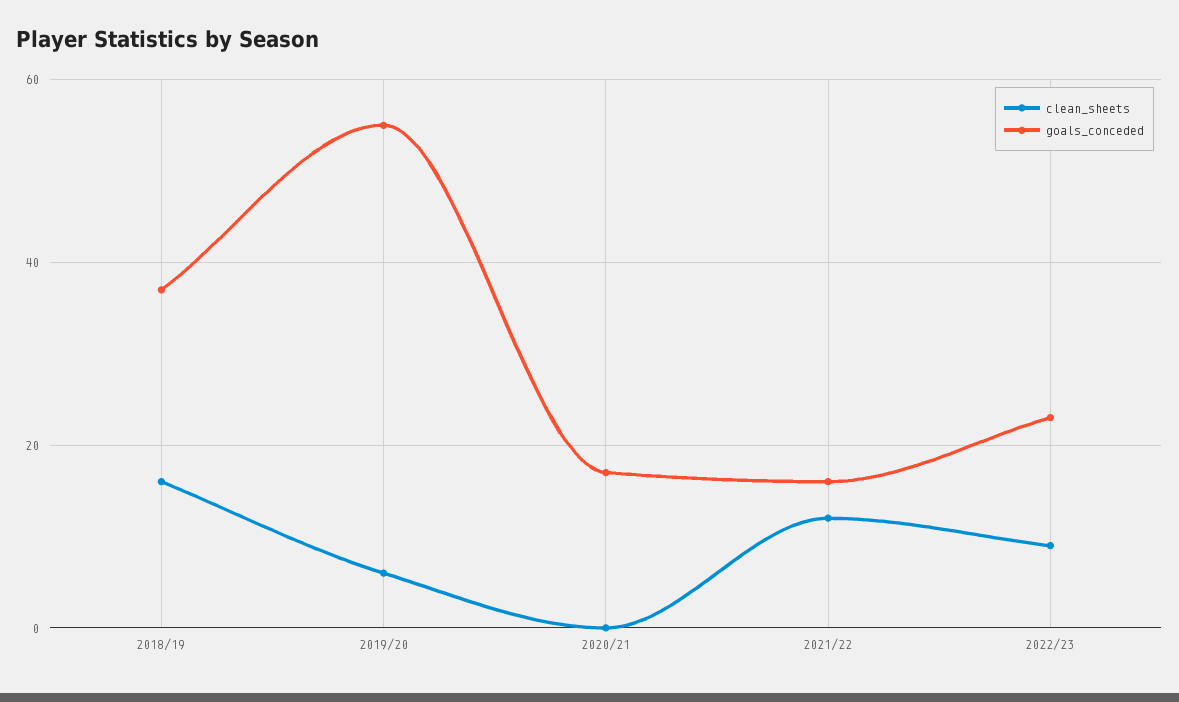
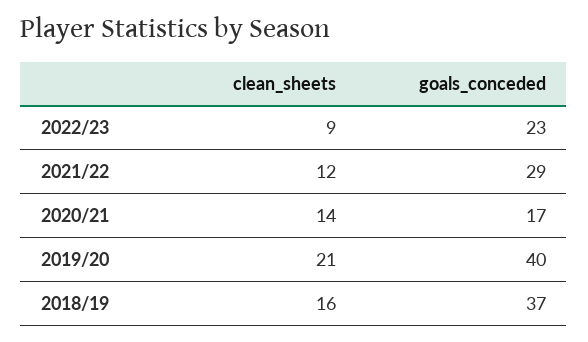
  {
    "clean_sheets": {
      "2018/19": 16,
-     "2019/20": 5,
+     "2019/20": 21,
-     "2020/21": 0,
+     "2020/21": 14,
      "2021/22": 12,
      "2022/23": 9
    },
    "goals_conceded": {
      "2018/19": 37,
-     "2019/20": 55,
+     "2019/20": 40,
      "2020/21": 17,
-     "2021/22": 15,
+     "2021/22": 29,
      "2022/23": 23
    }
  }

